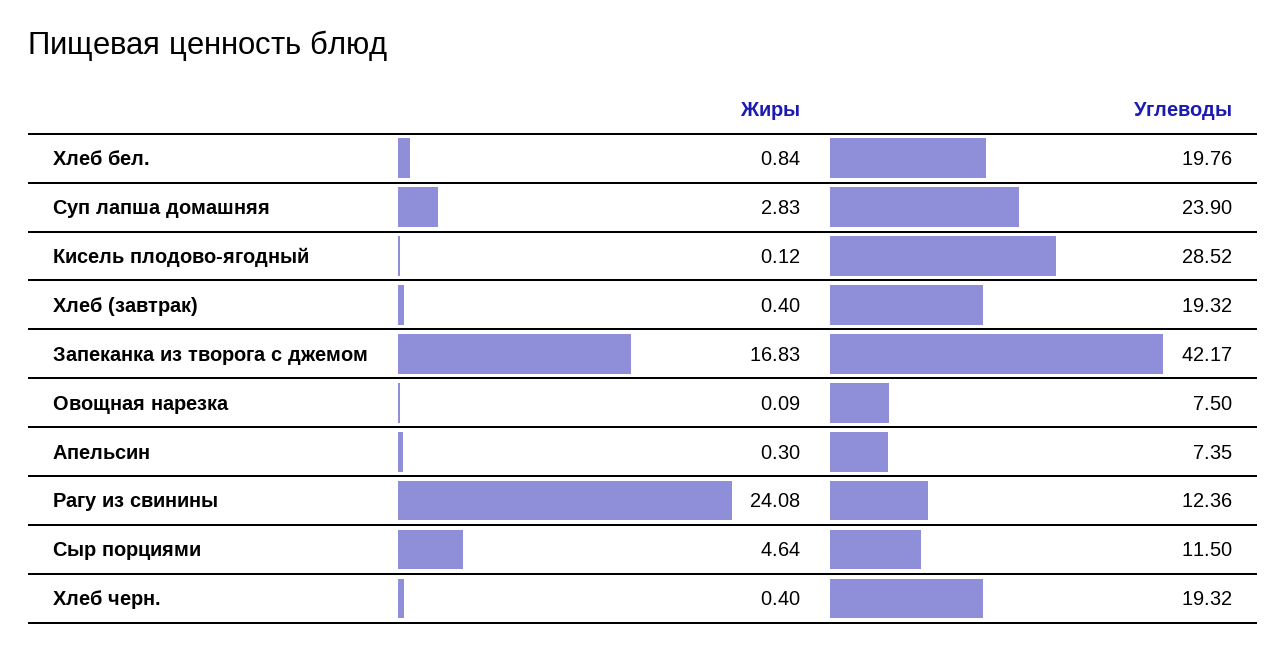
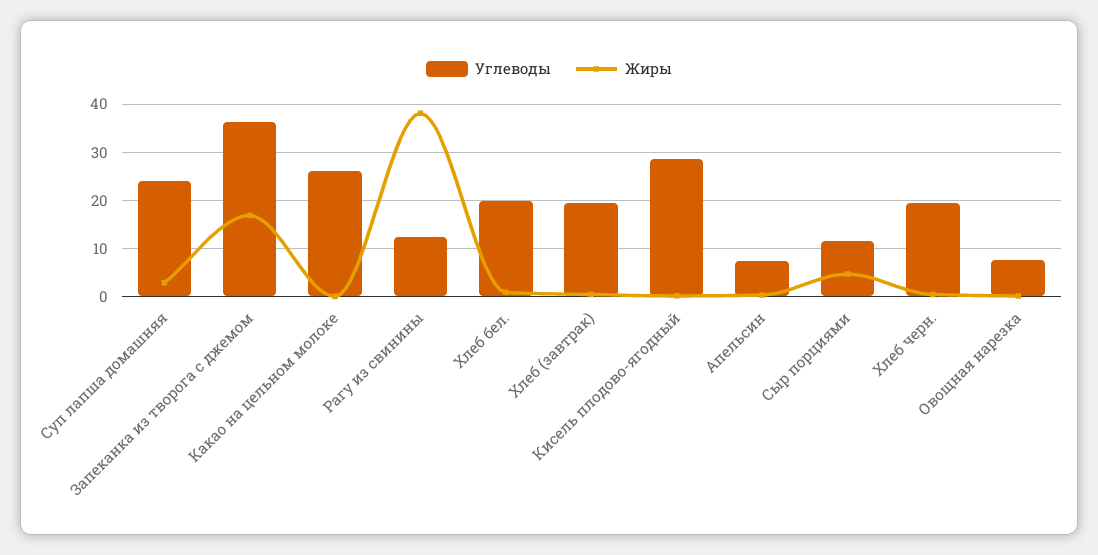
  {
    "Жиры": {
      "Хлеб бел.": 0.84,
      "Суп лапша домашняя": 2.83,
      "Кисель плодово-ягодный": 0.12,
      "Хлеб (завтрак)": 0.4,
      "Запеканка из творога с джемом": 16.83,
      "Овощная нарезка": 0.09,
      "Апельсин": 0.3,
-     "Рагу из свинины": 24.08,
+     "Рагу из свинины": 38,
      "Сыр порциями": 4.64,
-     "Хлеб черн.": 0.4
+     "Хлеб черн.": 0.4,
+     "Какао на цельном молоке": 0
    },
    "Углеводы": {
      "Хлеб бел.": 19.76,
      "Суп лапша домашняя": 23.9,
      "Кисель плодово-ягодный": 28.52,
      "Хлеб (завтрак)": 19.32,
-     "Запеканка из творога с джемом": 42.17,
+     "Запеканка из творога с джемом": 36,
      "Овощная нарезка": 7.5,
      "Апельсин": 7.35,
      "Рагу из свинины": 12.36,
      "Сыр порциями": 11.5,
-     "Хлеб черн.": 19.32
+     "Хлеб черн.": 19.32,
+     "Какао на цельном молоке": 26
    }
  }

